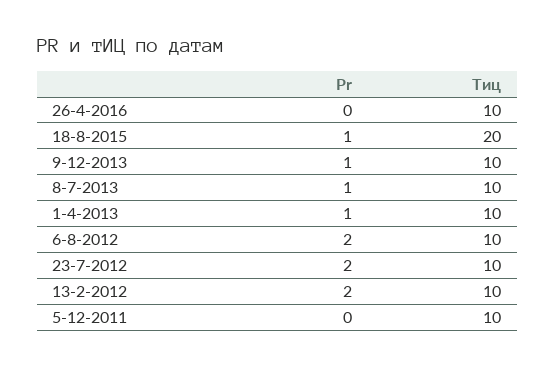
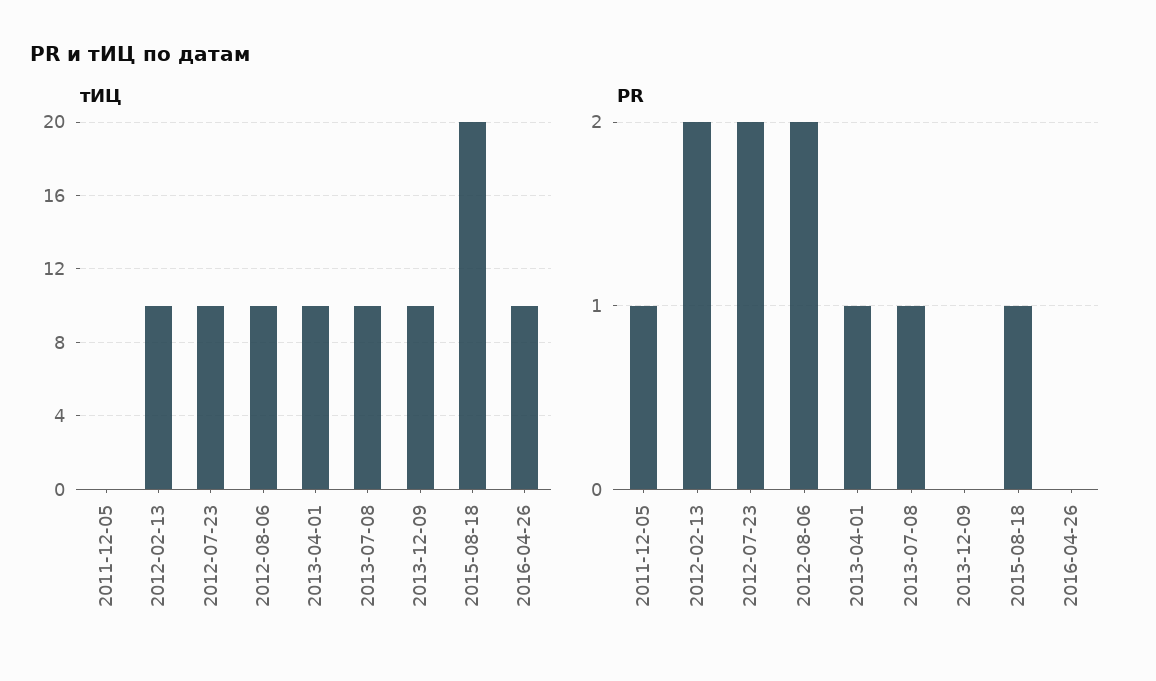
  {
    "Pr": {
      "26-4-2016": 0,
      "18-8-2015": 1,
-     "9-12-2013": 1,
+     "9-12-2013": 0,
      "8-7-2013": 1,
      "1-4-2013": 1,
      "6-8-2012": 2,
      "23-7-2012": 2,
      "13-2-2012": 2,
-     "5-12-2011": 0
+     "5-12-2011": 1
    },
    "Тиц": {
      "26-4-2016": 10,
      "18-8-2015": 20,
      "9-12-2013": 10,
      "8-7-2013": 10,
      "1-4-2013": 10,
      "6-8-2012": 10,
      "23-7-2012": 10,
      "13-2-2012": 10,
-     "5-12-2011": 10
+     "5-12-2011": 0
    }
  }

